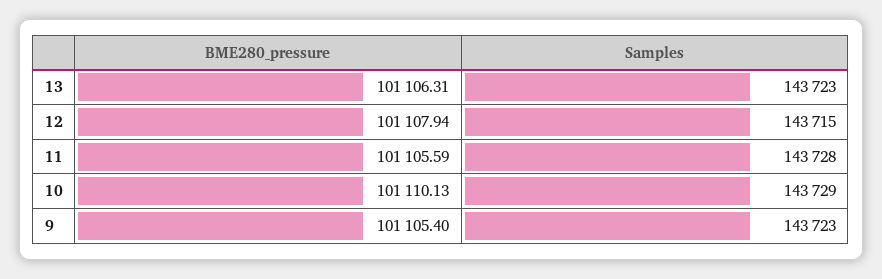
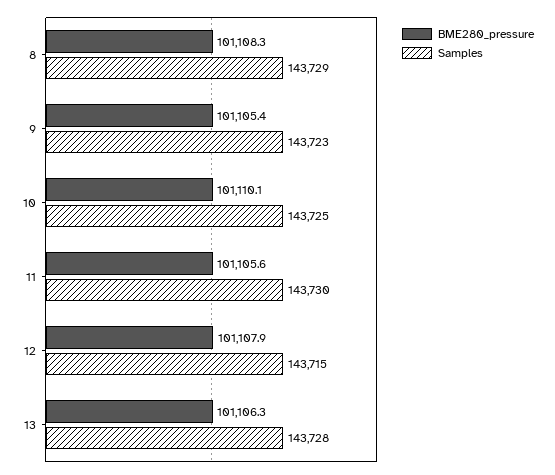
  {
    "BME280_pressure": {
      "13": 101106.31,
      "12": 101107.94,
      "11": 101105.59,
      "10": 101110.13,
-     "9": 101105.4
+     "9": 101105.4,
+     "8": 101108.3
    },
    "Samples": {
-     "13": 143723,
+     "13": 143728,
      "12": 143715,
-     "11": 143728,
+     "11": 143730,
-     "10": 143729,
+     "10": 143725,
-     "9": 143723
+     "9": 143723,
+     "8": 143729
    }
  }

